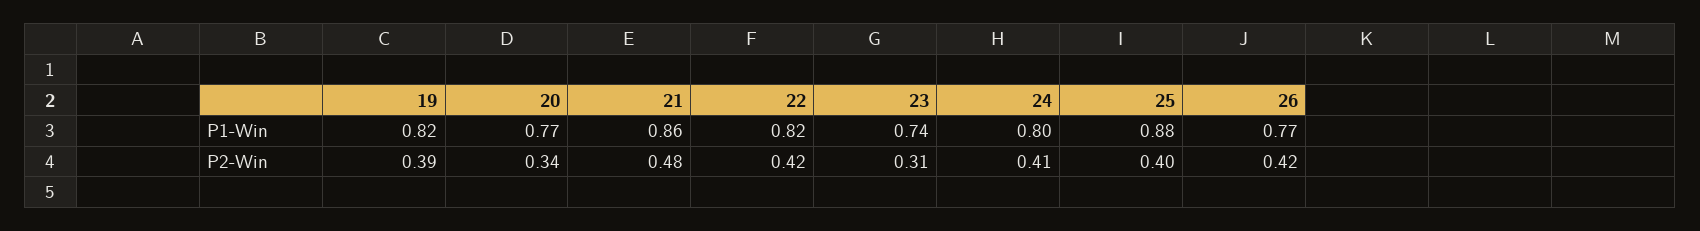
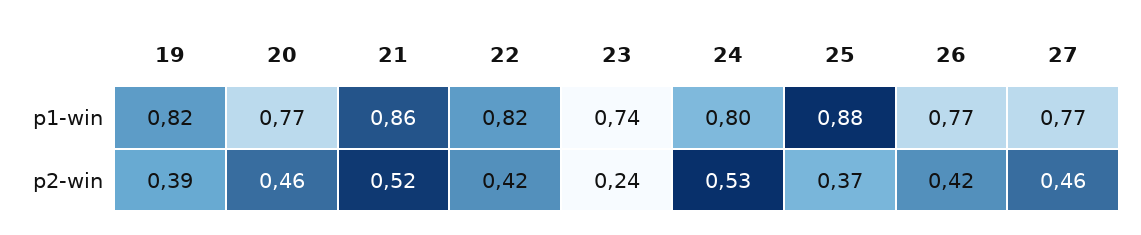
  {
    "19": {
      "P1-Win": 0.82,
      "P2-Win": 0.39
    },
    "20": {
      "P1-Win": 0.77,
-     "P2-Win": 0.34
+     "P2-Win": 0.46
    },
    "21": {
      "P1-Win": 0.86,
-     "P2-Win": 0.48
+     "P2-Win": 0.52
    },
    "22": {
      "P1-Win": 0.82,
      "P2-Win": 0.42
    },
    "23": {
      "P1-Win": 0.74,
-     "P2-Win": 0.31
+     "P2-Win": 0.24
    },
    "24": {
      "P1-Win": 0.8,
-     "P2-Win": 0.41
+     "P2-Win": 0.53
    },
    "25": {
      "P1-Win": 0.88,
-     "P2-Win": 0.4
+     "P2-Win": 0.37
    },
    "26": {
      "P1-Win": 0.77,
      "P2-Win": 0.42
-   }
+   },
+   "27": {
+     "P1-Win": 0.77,
+     "P2-Win": 0.46
+   }
  }

